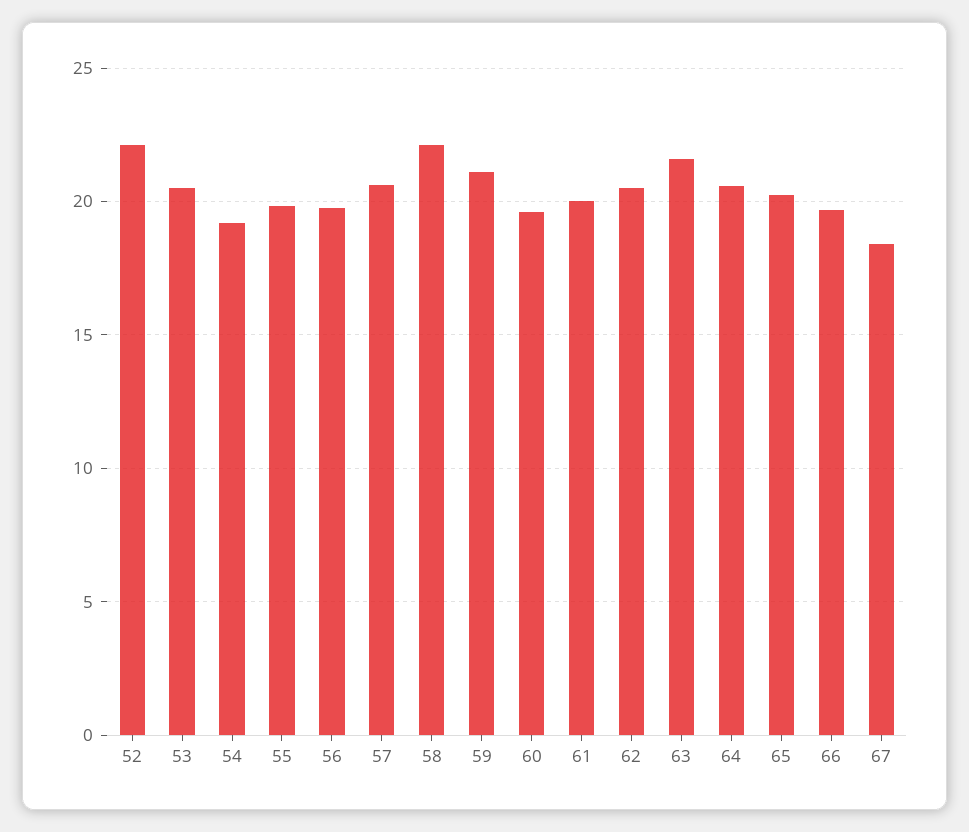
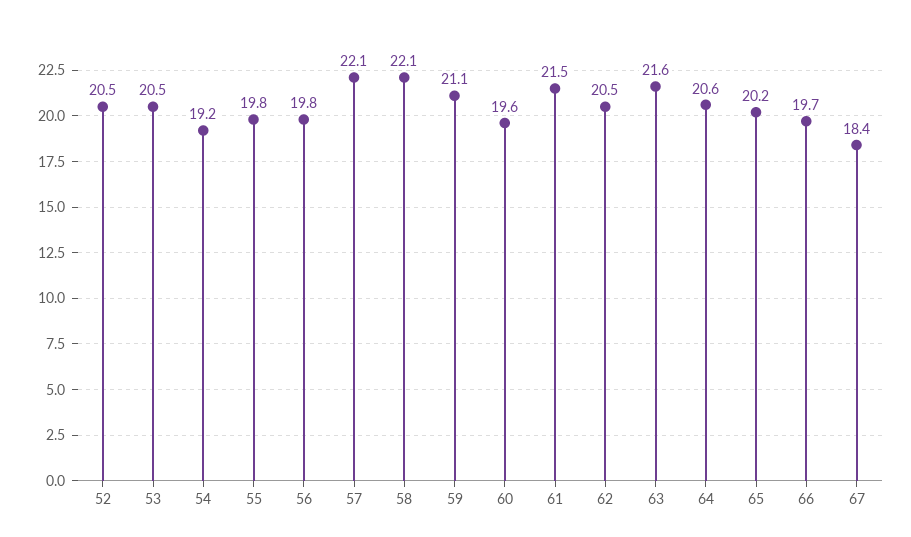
  {
-   "52": 22,
+   "52": 20.5,
    "53": 20.5,
    "54": 19.2,
    "55": 19.8,
    "56": 19.8,
-   "57": 20.5,
+   "57": 22.1,
    "58": 22.1,
    "59": 21.1,
    "60": 19.6,
-   "61": 20,
+   "61": 21.5,
    "62": 20.5,
    "63": 21.6,
    "64": 20.6,
    "65": 20.2,
    "66": 19.7,
    "67": 18.4
  }

